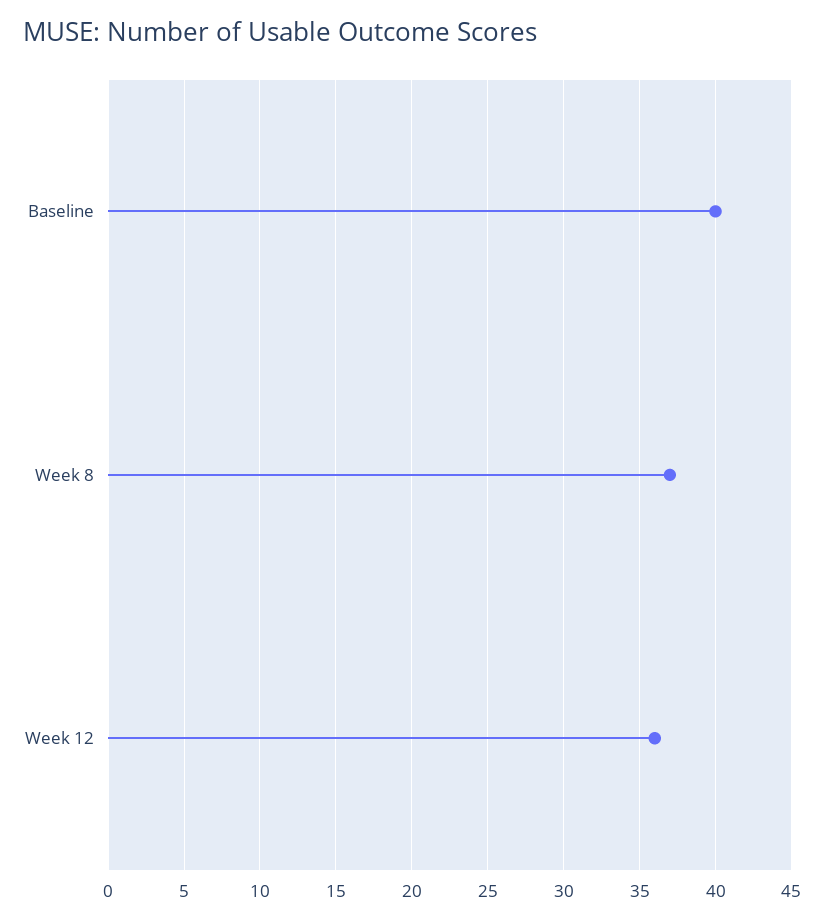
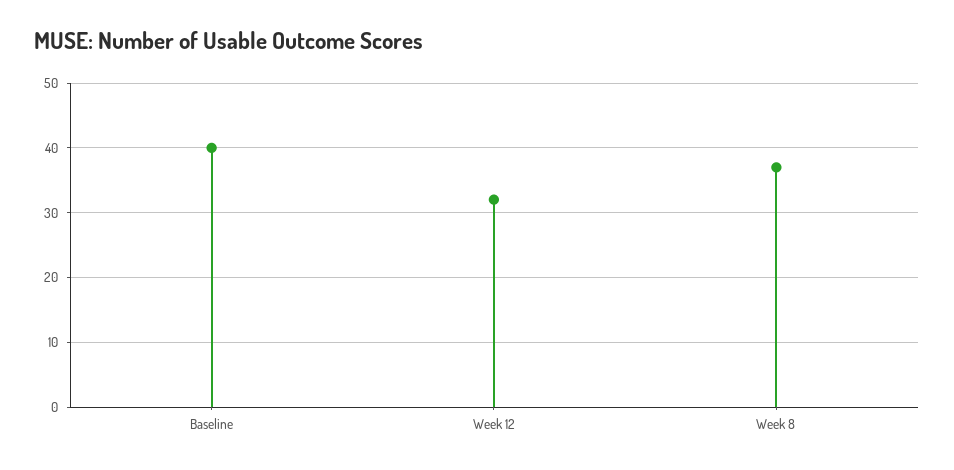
  {
    "Baseline": 40,
    "Week 8": 37,
-   "Week 12": 36
+   "Week 12": 32
  }

